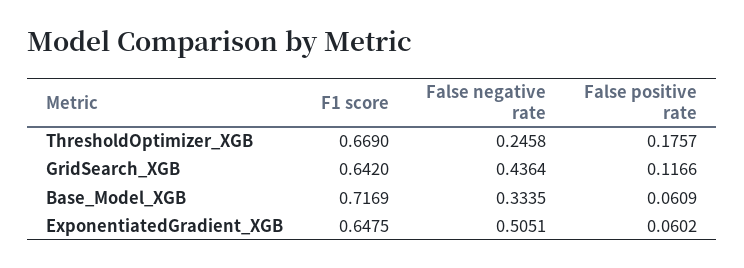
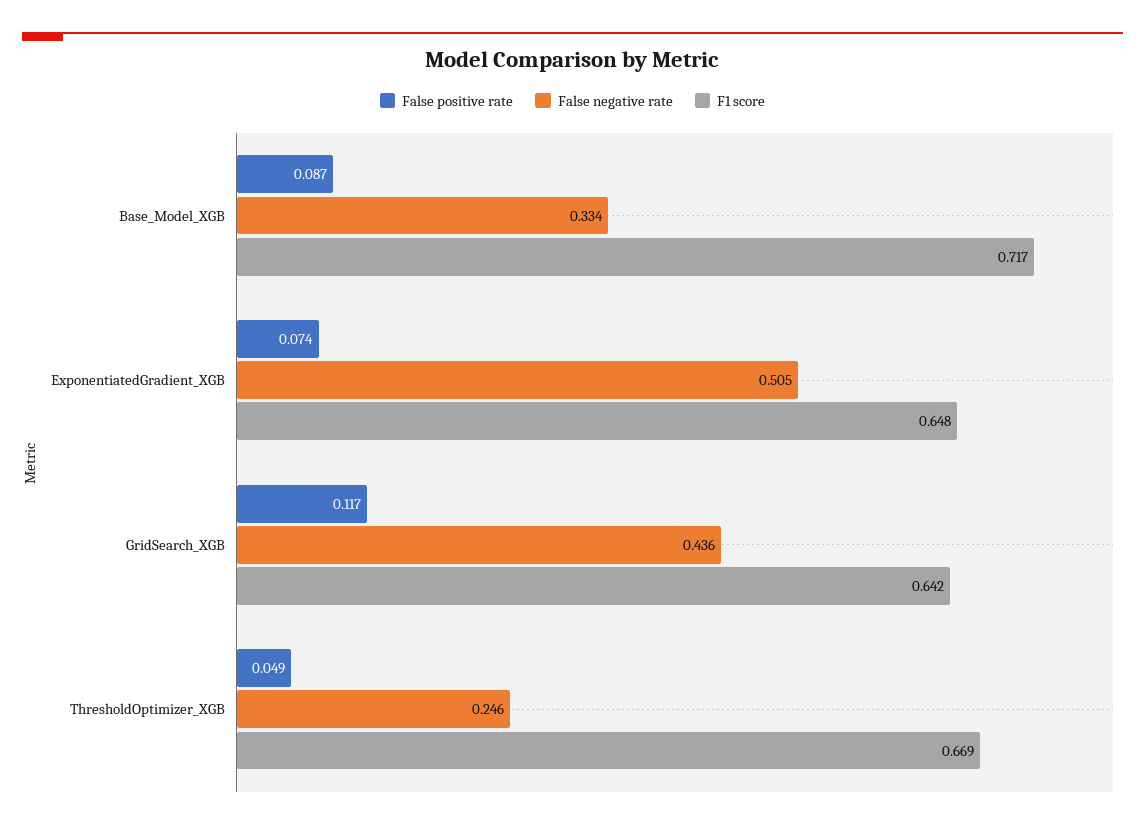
  {
    "F1 score": {
      "ThresholdOptimizer_XGB": 0.669,
      "GridSearch_XGB": 0.642,
      "Base_Model_XGB": 0.7169,
      "ExponentiatedGradient_XGB": 0.6475
    },
    "False negative rate": {
      "ThresholdOptimizer_XGB": 0.2458,
      "GridSearch_XGB": 0.4364,
      "Base_Model_XGB": 0.3335,
      "ExponentiatedGradient_XGB": 0.5051
    },
    "False positive rate": {
-     "ThresholdOptimizer_XGB": 0.1757,
+     "ThresholdOptimizer_XGB": 0.049,
      "GridSearch_XGB": 0.1166,
-     "Base_Model_XGB": 0.0609,
+     "Base_Model_XGB": 0.087,
-     "ExponentiatedGradient_XGB": 0.0602
+     "ExponentiatedGradient_XGB": 0.074
    }
  }

